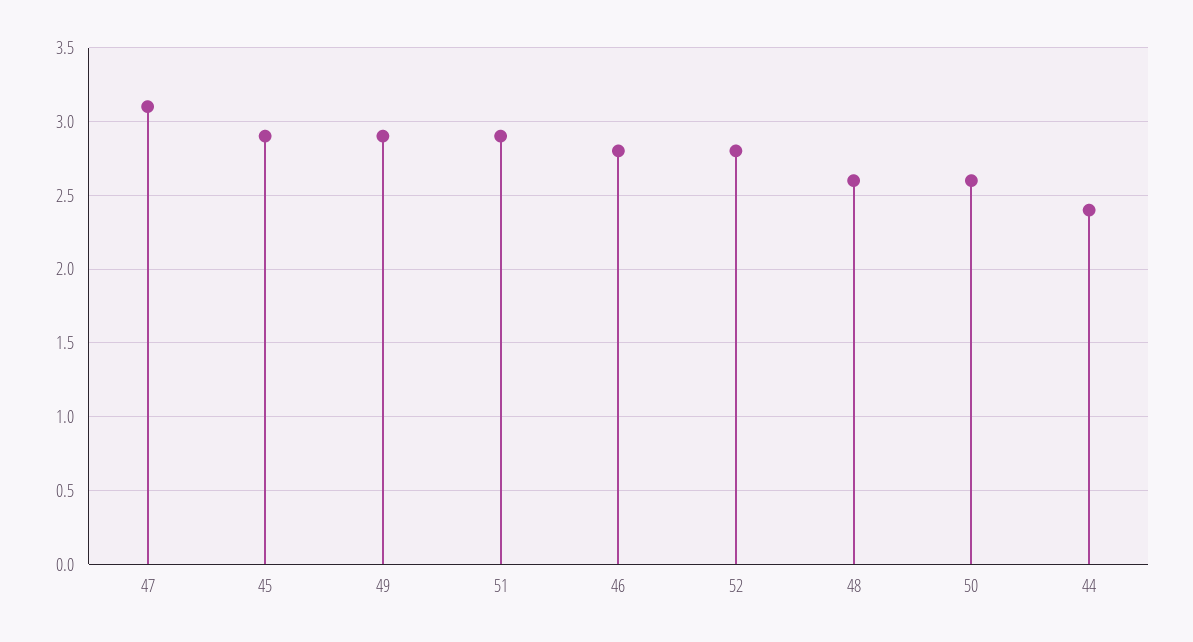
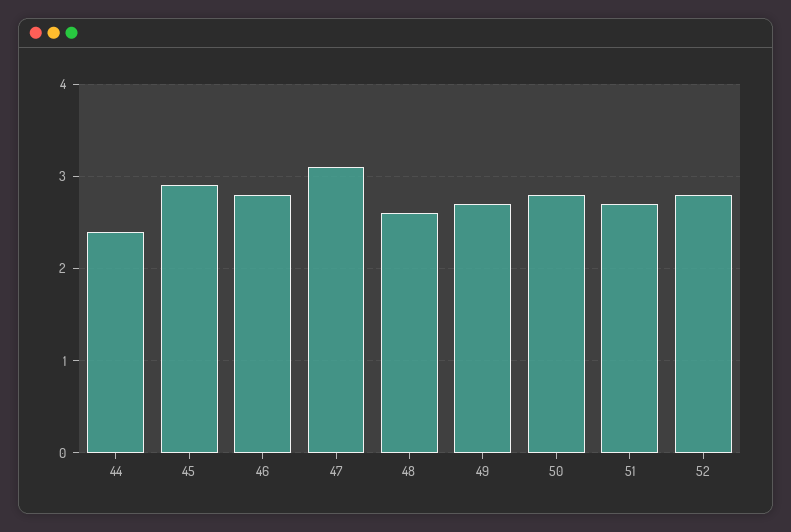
  {
    "47": 3.1,
    "45": 2.9,
-   "49": 2.9,
+   "49": 2.7,
-   "51": 2.9,
+   "51": 2.7,
    "46": 2.8,
    "52": 2.8,
    "48": 2.6,
-   "50": 2.6,
+   "50": 2.8,
    "44": 2.4
  }

